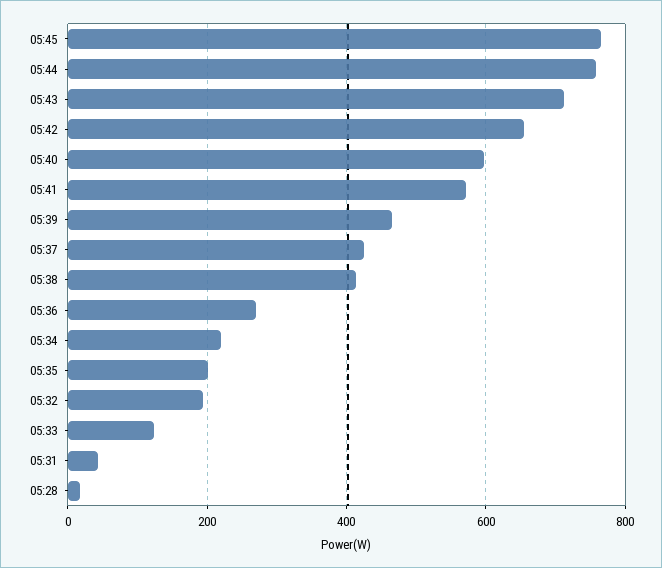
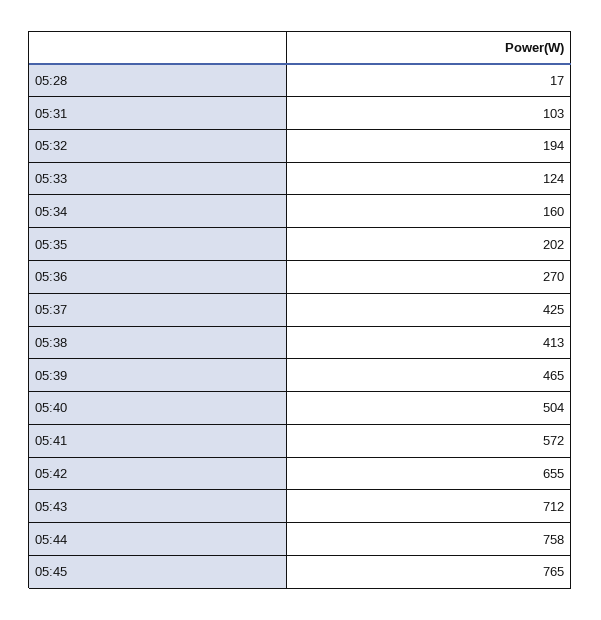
  {
    "05:45": 765,
    "05:44": 758,
    "05:43": 712,
    "05:42": 655,
-   "05:40": 600,
+   "05:40": 504,
    "05:41": 572,
    "05:39": 465,
    "05:37": 425,
    "05:38": 413,
    "05:36": 270,
-   "05:34": 220,
+   "05:34": 160,
    "05:35": 202,
    "05:32": 194,
    "05:33": 124,
-   "05:31": 40,
+   "05:31": 103,
    "05:28": 17
  }

